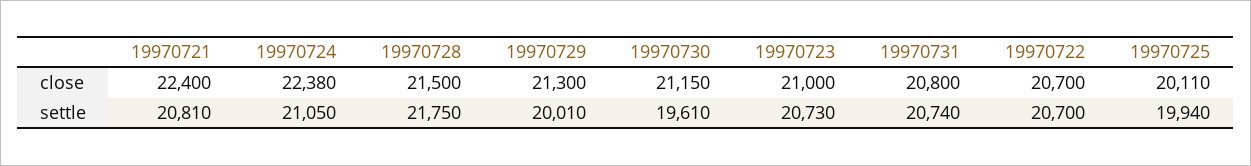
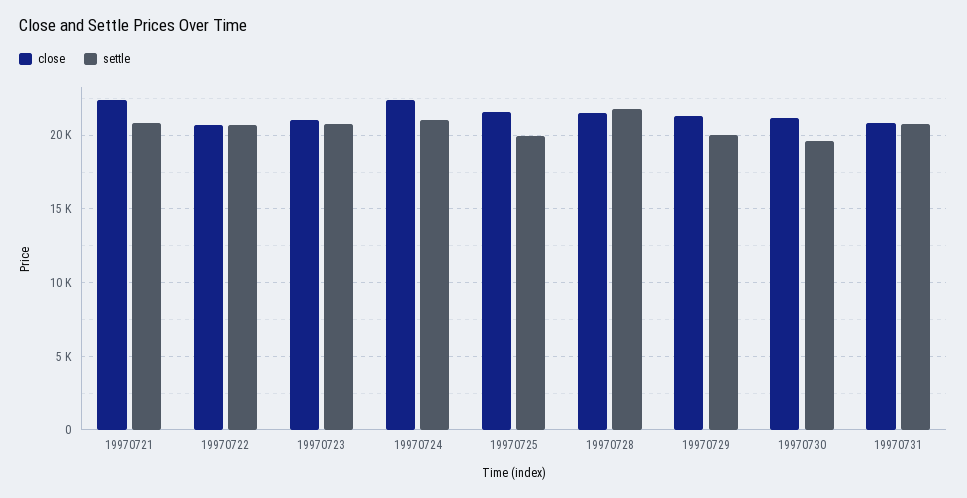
  {
    "close": {
      "19970721": 22400,
      "19970724": 22380,
      "19970728": 21500,
      "19970729": 21300,
      "19970730": 21150,
      "19970723": 21000,
      "19970731": 20800,
      "19970722": 20700,
-     "19970725": 20110
+     "19970725": 21500
    },
    "settle": {
      "19970721": 20810,
      "19970724": 21050,
      "19970728": 21750,
      "19970729": 20010,
      "19970730": 19610,
      "19970723": 20730,
      "19970731": 20740,
      "19970722": 20700,
      "19970725": 19940
    }
  }

